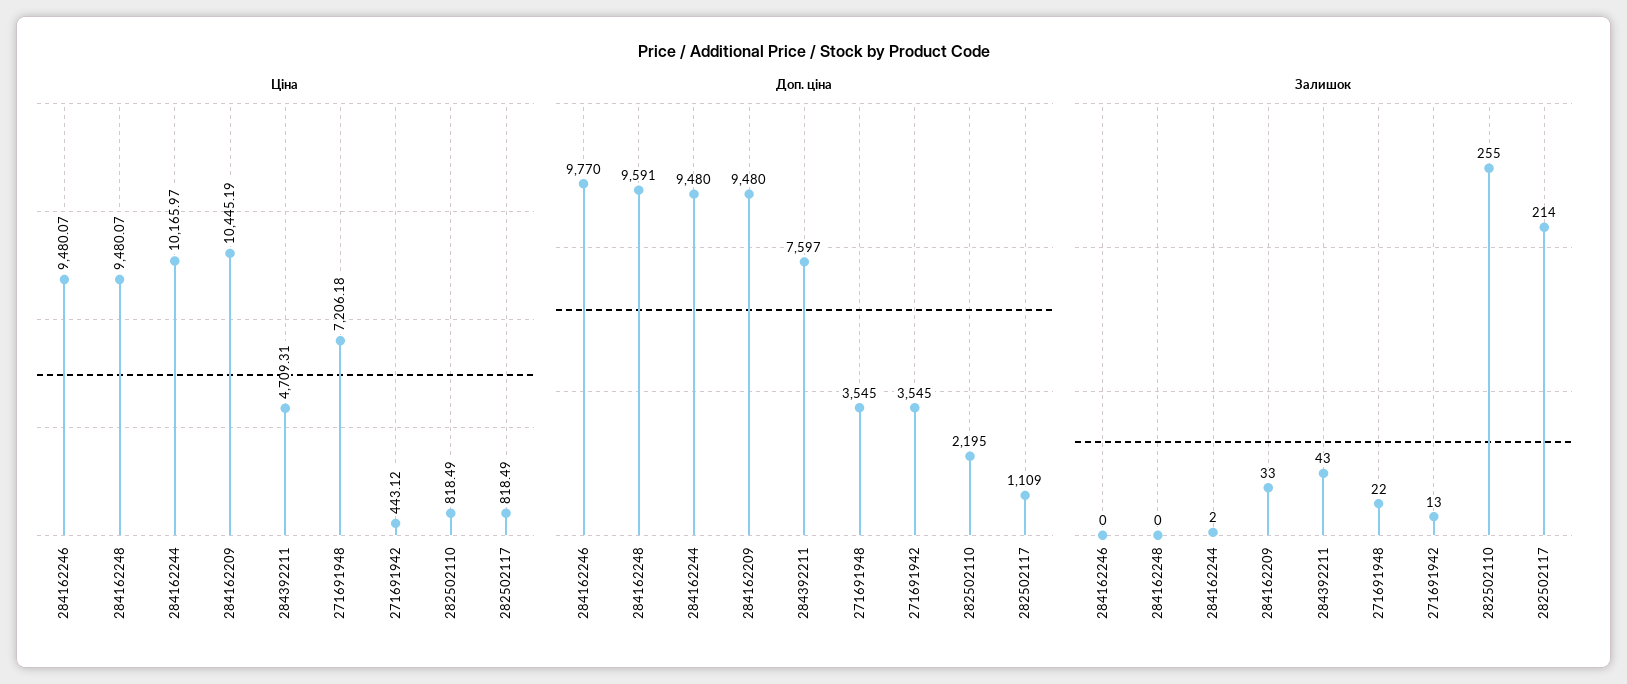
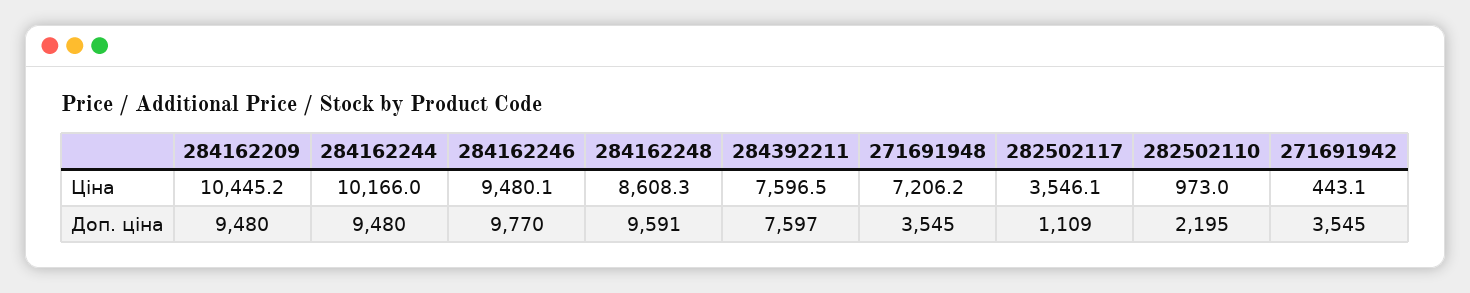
  {
    "Ціна": {
      "284162246": 9480.07,
-     "284162248": 9480.07,
+     "284162248": 8608.3,
      "284162244": 10165.97,
      "284162209": 10445.19,
-     "284392211": 4709.31,
+     "284392211": 7596.5,
      "271691948": 7206.18,
      "271691942": 443.12,
-     "282502110": 818.49,
+     "282502110": 973,
-     "282502117": 818.49
+     "282502117": 3546.1
    },
    "Доп. ціна": {
      "284162246": 9770,
      "284162248": 9591,
      "284162244": 9480,
      "284162209": 9480,
      "284392211": 7597,
      "271691948": 3545,
      "271691942": 3545,
      "282502110": 2195,
      "282502117": 1109
-   },
+   }
-   "Залишок": {
-     "284162246": 0,
-     "284162248": 0,
-     "284162244": 2,
-     "284162209": 33,
-     "284392211": 43,
-     "271691948": 22,
-     "271691942": 13,
-     "282502110": 255,
-     "282502117": 214
-   }
  }

